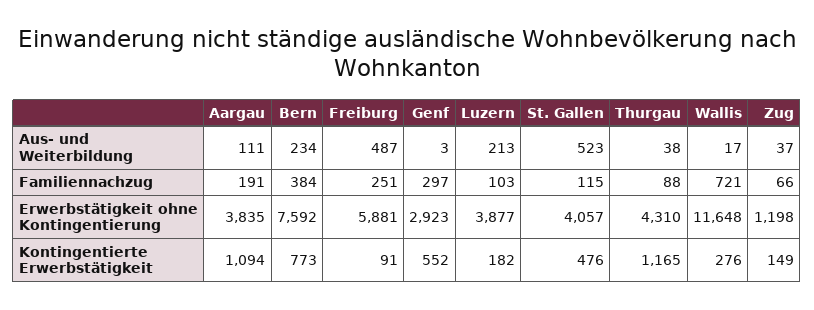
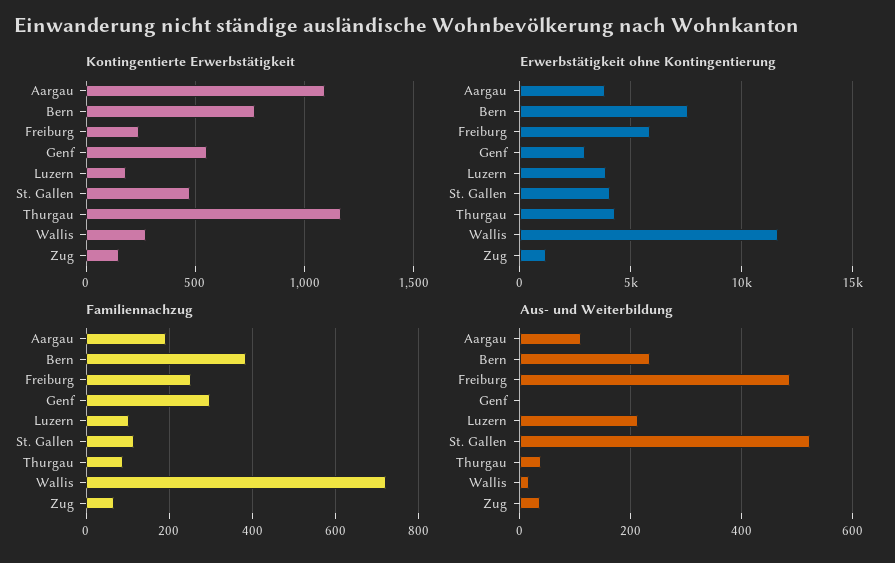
  {
    "Aus- und Weiterbildung": {
      "Aargau": 111,
      "Bern": 234,
      "Freiburg": 487,
      "Genf": 3,
      "Luzern": 213,
      "St. Gallen": 523,
      "Thurgau": 38,
      "Wallis": 17,
      "Zug": 37
    },
    "Familiennachzug": {
      "Aargau": 191,
      "Bern": 384,
      "Freiburg": 251,
      "Genf": 297,
      "Luzern": 103,
      "St. Gallen": 115,
      "Thurgau": 88,
      "Wallis": 721,
      "Zug": 66
    },
    "Erwerbstätigkeit ohne Kontingentierung": {
      "Aargau": 3835,
      "Bern": 7592,
      "Freiburg": 5881,
      "Genf": 2923,
      "Luzern": 3877,
      "St. Gallen": 4057,
      "Thurgau": 4310,
      "Wallis": 11648,
      "Zug": 1198
    },
    "Kontingentierte Erwerbstätigkeit": {
      "Aargau": 1094,
      "Bern": 773,
-     "Freiburg": 91,
+     "Freiburg": 250,
      "Genf": 552,
      "Luzern": 182,
      "St. Gallen": 476,
      "Thurgau": 1165,
      "Wallis": 276,
      "Zug": 149
    }
  }

